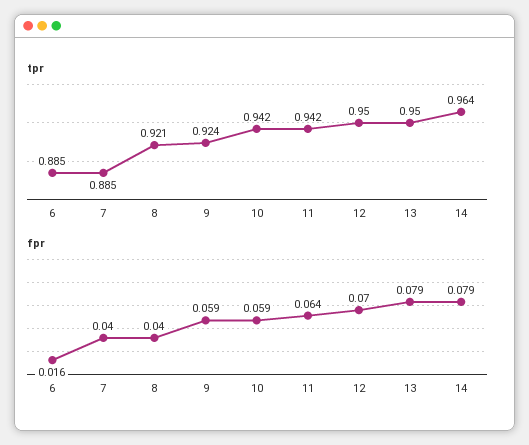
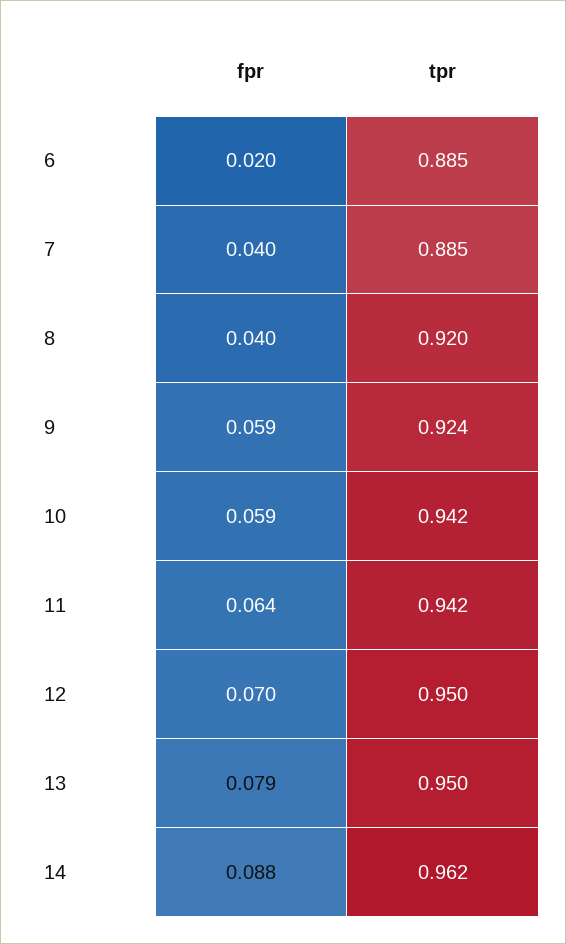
  {
    "tpr": {
      "6": 0.885,
      "7": 0.885,
-     "8": 0.921,
+     "8": 0.92,
      "9": 0.924,
      "10": 0.942,
      "11": 0.942,
      "12": 0.95,
      "13": 0.95,
-     "14": 0.964
+     "14": 0.962
    },
    "fpr": {
-     "6": 0.016,
+     "6": 0.02,
      "7": 0.04,
      "8": 0.04,
      "9": 0.059,
      "10": 0.059,
      "11": 0.064,
      "12": 0.07,
      "13": 0.079,
-     "14": 0.079
+     "14": 0.088
    }
  }

